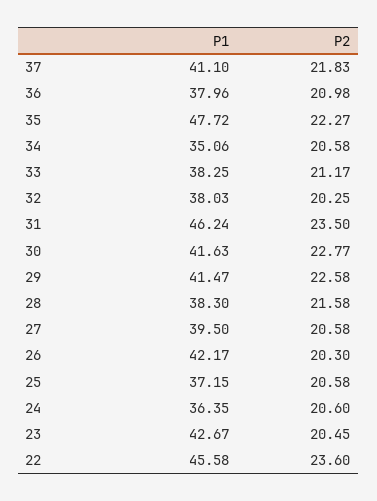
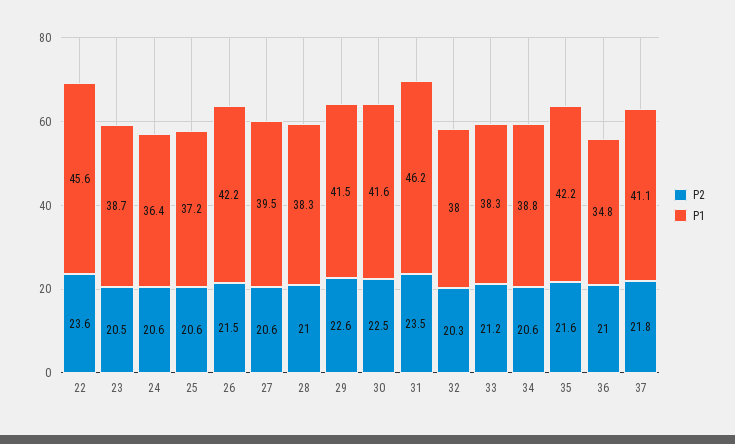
  {
    "P1": {
      "37": 41.1,
-     "36": 37.96,
+     "36": 34.8,
-     "35": 47.72,
+     "35": 42.2,
-     "34": 35.06,
+     "34": 38.8,
      "33": 38.25,
      "32": 38.03,
      "31": 46.24,
      "30": 41.63,
      "29": 41.47,
      "28": 38.3,
      "27": 39.5,
      "26": 42.17,
      "25": 37.15,
      "24": 36.35,
-     "23": 42.67,
+     "23": 38.7,
      "22": 45.58
    },
    "P2": {
      "37": 21.83,
      "36": 20.98,
-     "35": 22.27,
+     "35": 21.6,
      "34": 20.58,
      "33": 21.17,
      "32": 20.25,
      "31": 23.5,
-     "30": 22.77,
+     "30": 22.5,
      "29": 22.58,
-     "28": 21.58,
+     "28": 21,
      "27": 20.58,
-     "26": 20.3,
+     "26": 21.5,
      "25": 20.58,
      "24": 20.6,
      "23": 20.45,
      "22": 23.6
    }
  }

